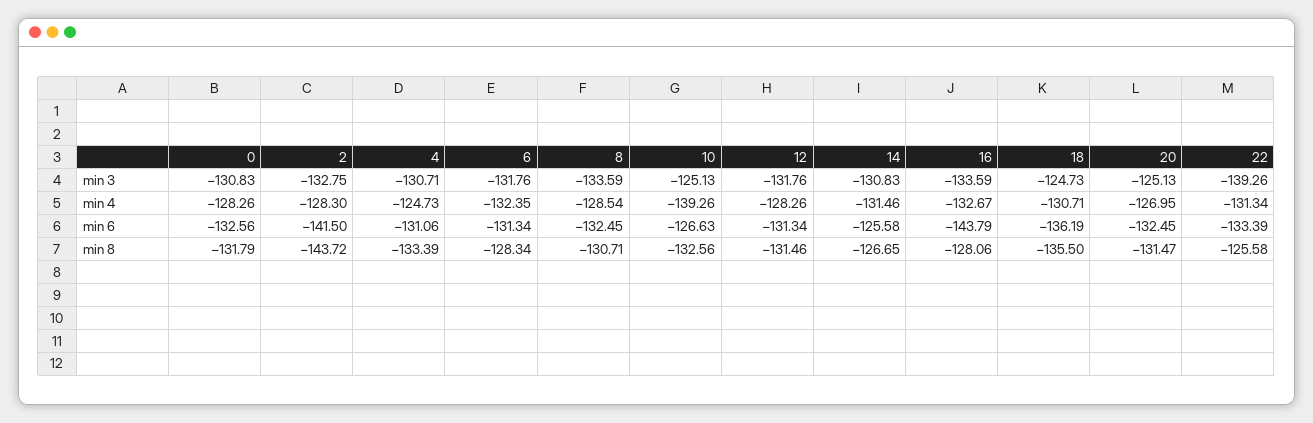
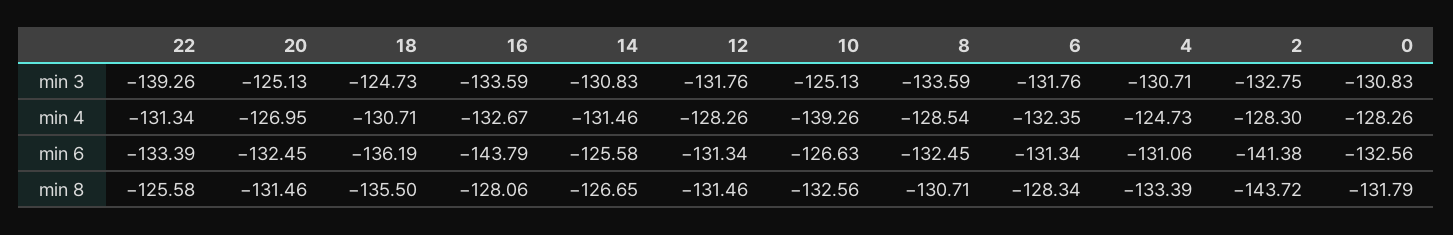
  {
    "0": {
      "min 3": -130.83,
      "min 4": -128.26,
      "min 6": -132.56,
      "min 8": -131.79
    },
    "2": {
      "min 3": -132.75,
      "min 4": -128.3,
-     "min 6": -141.5,
+     "min 6": -141.38,
      "min 8": -143.72
    },
    "4": {
      "min 3": -130.71,
      "min 4": -124.73,
      "min 6": -131.06,
      "min 8": -133.39
    },
    "6": {
      "min 3": -131.76,
      "min 4": -132.35,
      "min 6": -131.34,
      "min 8": -128.34
    },
    "8": {
      "min 3": -133.59,
      "min 4": -128.54,
      "min 6": -132.45,
      "min 8": -130.71
    },
    "10": {
      "min 3": -125.13,
      "min 4": -139.26,
      "min 6": -126.63,
      "min 8": -132.56
    },
    "12": {
      "min 3": -131.76,
      "min 4": -128.26,
      "min 6": -131.34,
      "min 8": -131.46
    },
    "14": {
      "min 3": -130.83,
      "min 4": -131.46,
      "min 6": -125.58,
      "min 8": -126.65
    },
    "16": {
      "min 3": -133.59,
      "min 4": -132.67,
      "min 6": -143.79,
      "min 8": -128.06
    },
    "18": {
      "min 3": -124.73,
      "min 4": -130.71,
      "min 6": -136.19,
      "min 8": -135.5
    },
    "20": {
      "min 3": -125.13,
      "min 4": -126.95,
      "min 6": -132.45,
-     "min 8": -131.47
+     "min 8": -131.46
    },
    "22": {
      "min 3": -139.26,
      "min 4": -131.34,
      "min 6": -133.39,
      "min 8": -125.58
    }
  }

